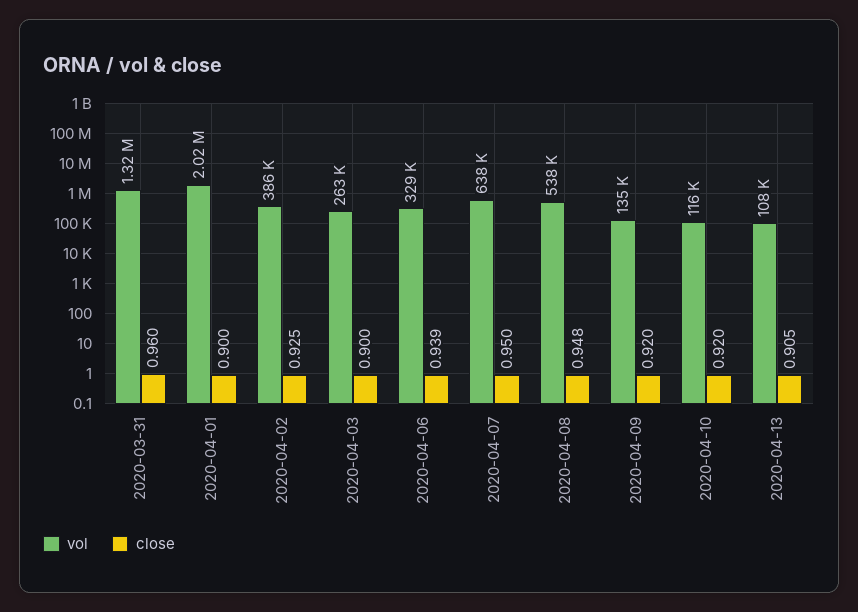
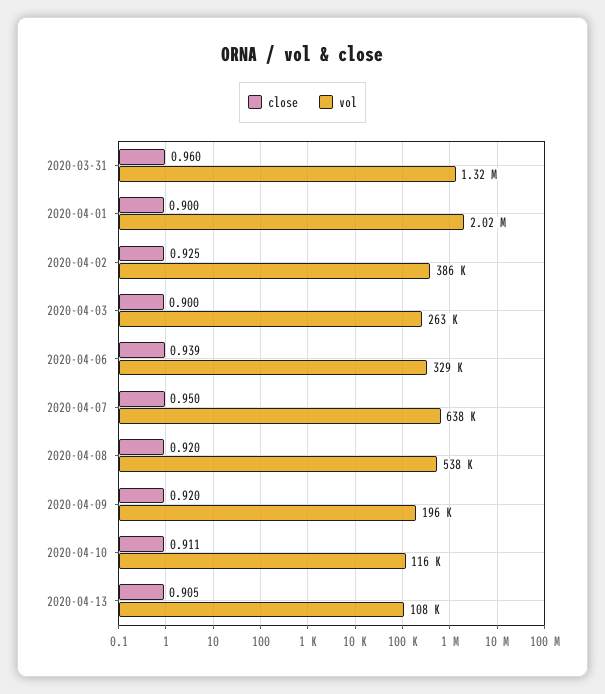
  {
    "vol": {
      "2020-03-31": 1320000,
      "2020-04-01": 2020000,
      "2020-04-02": 386000,
      "2020-04-03": 263000,
      "2020-04-06": 329000,
      "2020-04-07": 638000,
      "2020-04-08": 538000,
-     "2020-04-09": 135000,
+     "2020-04-09": 196000,
      "2020-04-10": 116000,
      "2020-04-13": 108000
    },
    "close": {
      "2020-03-31": 0.96,
      "2020-04-01": 0.9,
      "2020-04-02": 0.925,
      "2020-04-03": 0.9,
      "2020-04-06": 0.939,
      "2020-04-07": 0.95,
-     "2020-04-08": 0.948,
+     "2020-04-08": 0.92,
      "2020-04-09": 0.92,
-     "2020-04-10": 0.92,
+     "2020-04-10": 0.911,
      "2020-04-13": 0.905
    }
  }

